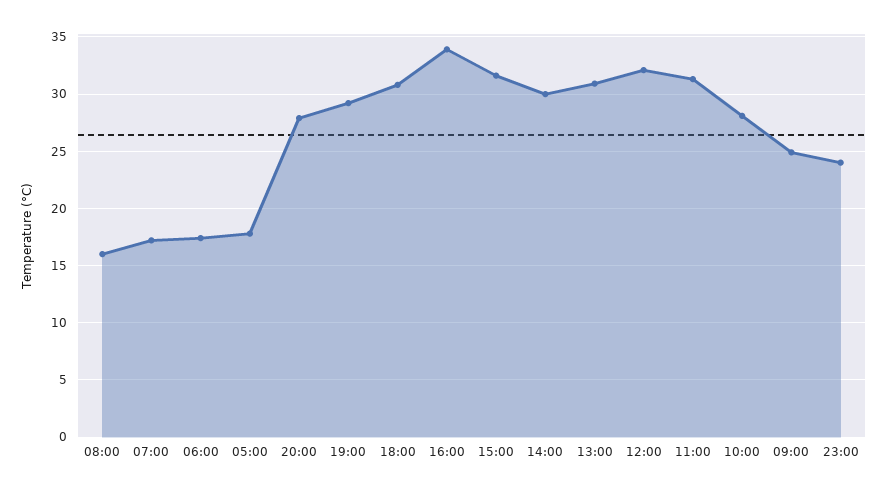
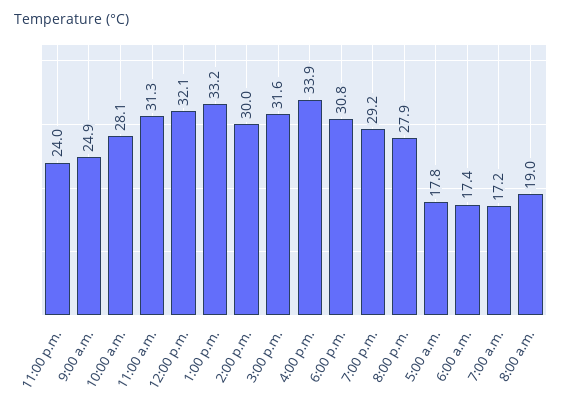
  {
-   "08:00": 16,
+   "08:00": 19,
    "07:00": 17.2,
    "06:00": 17.4,
    "05:00": 17.8,
    "20:00": 27.9,
    "19:00": 29.2,
    "18:00": 30.8,
    "16:00": 33.9,
    "15:00": 31.6,
    "14:00": 30,
-   "13:00": 31,
+   "13:00": 33.2,
    "12:00": 32.1,
    "11:00": 31.3,
    "10:00": 28.1,
    "09:00": 24.9,
    "23:00": 24
  }

